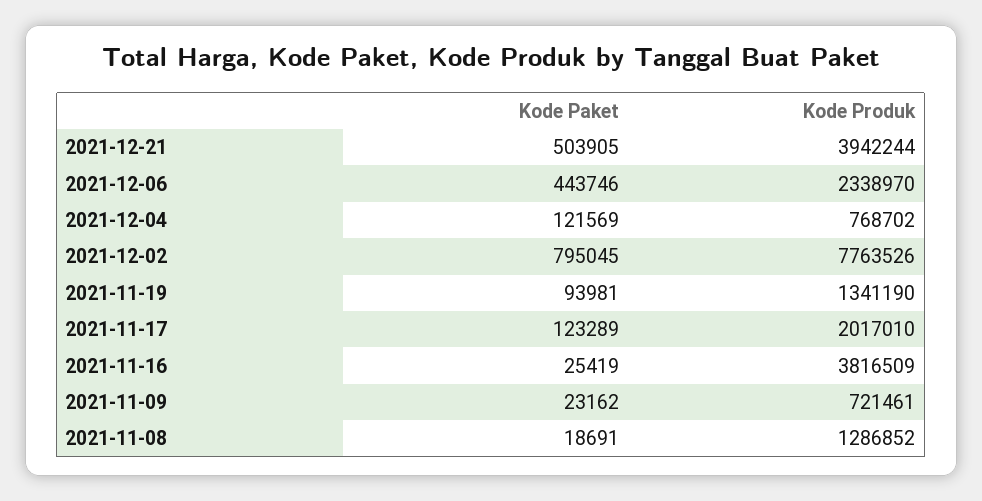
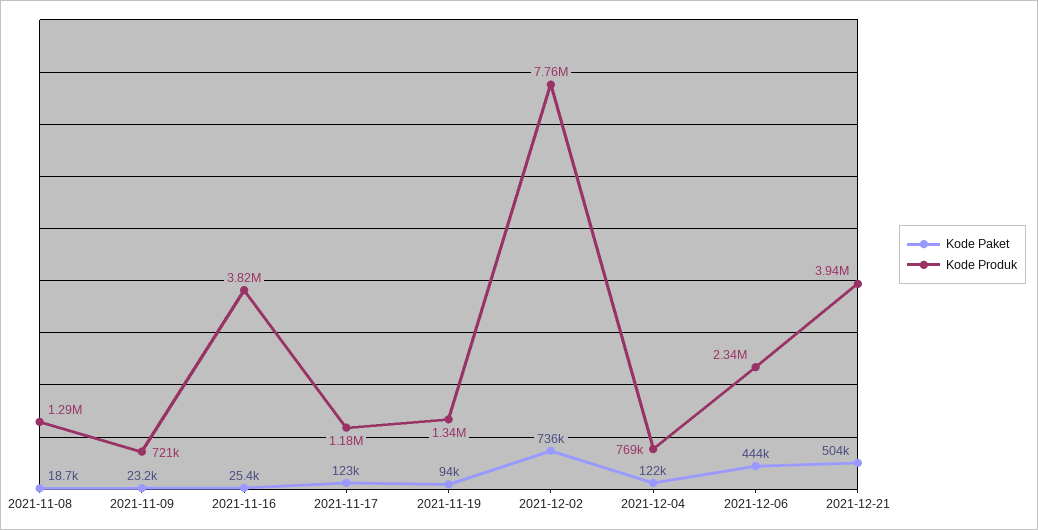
  {
    "Kode Paket": {
      "2021-12-21": 503905,
      "2021-12-06": 443746,
      "2021-12-04": 121569,
-     "2021-12-02": 795045,
+     "2021-12-02": 736000,
      "2021-11-19": 93981,
      "2021-11-17": 123289,
      "2021-11-16": 25419,
      "2021-11-09": 23162,
      "2021-11-08": 18691
    },
    "Kode Produk": {
      "2021-12-21": 3942244,
      "2021-12-06": 2338970,
      "2021-12-04": 768702,
      "2021-12-02": 7763526,
      "2021-11-19": 1341190,
-     "2021-11-17": 2017010,
+     "2021-11-17": 1180000,
      "2021-11-16": 3816509,
      "2021-11-09": 721461,
      "2021-11-08": 1286852
    }
  }

